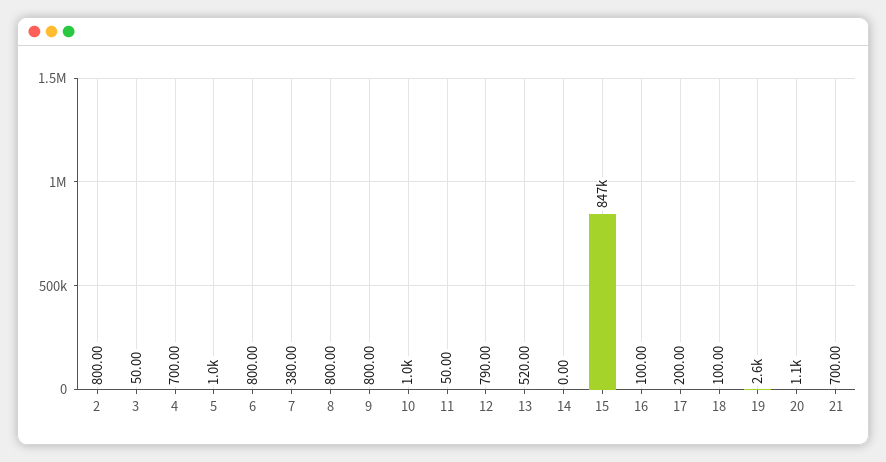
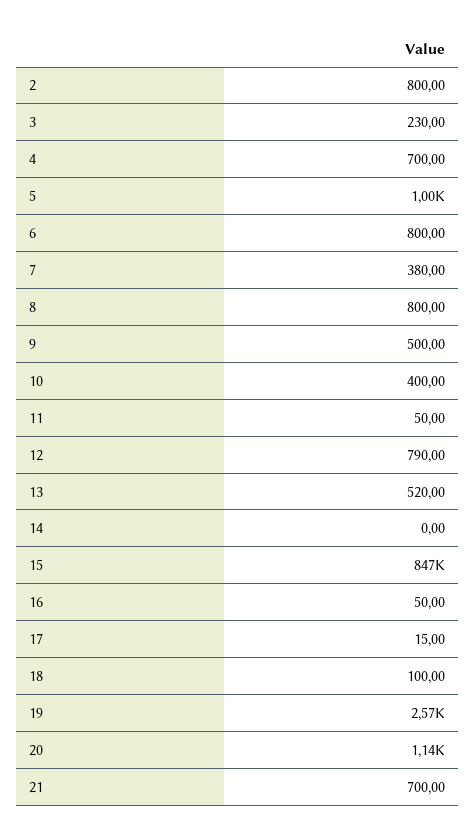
  {
    "2": 800,
-   "3": 50,
+   "3": 230,
    "4": 700,
    "5": 1000,
    "6": 800,
    "7": 380,
    "8": 800,
-   "9": 800,
+   "9": 500,
-   "10": 1000,
+   "10": 400,
    "11": 50,
    "12": 790,
    "13": 520,
    "14": 0,
    "15": 847000,
-   "16": 100,
+   "16": 50,
-   "17": 200,
+   "17": 15,
    "18": 100,
    "19": 2570,
    "20": 1140,
    "21": 700
  }

